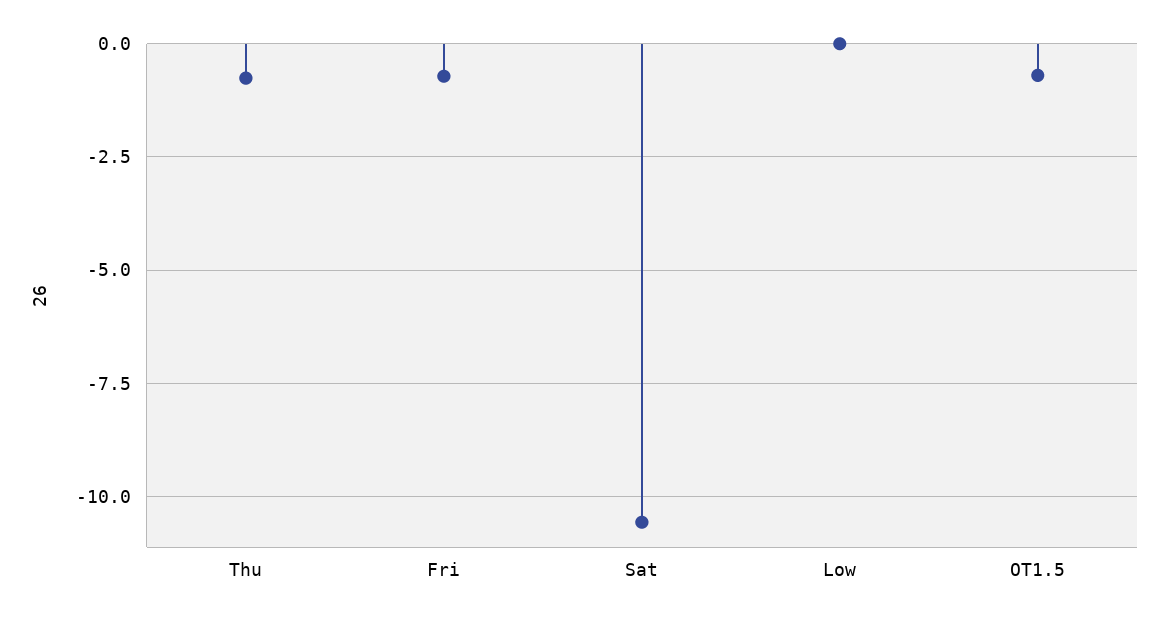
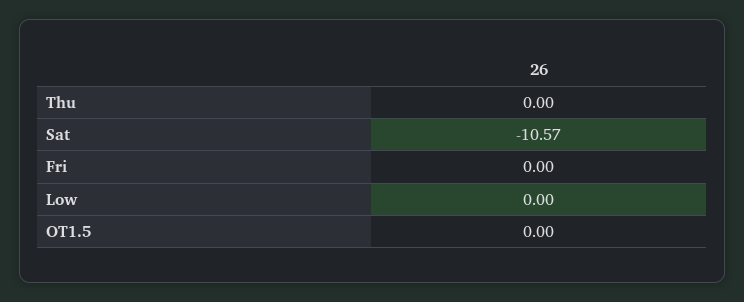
  {
-   "Thu": -0.75,
+   "Thu": 0,
-   "Fri": -0.75,
+   "Fri": 0,
    "Sat": -10.57,
    "Low": 0,
-   "OT1.5": -0.75
+   "OT1.5": 0
  }

